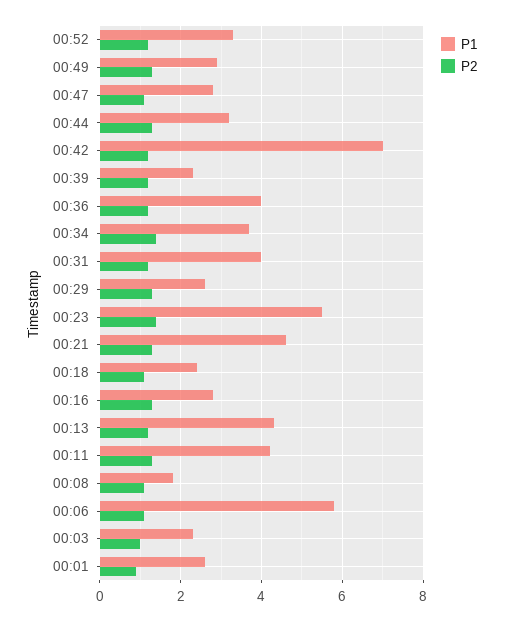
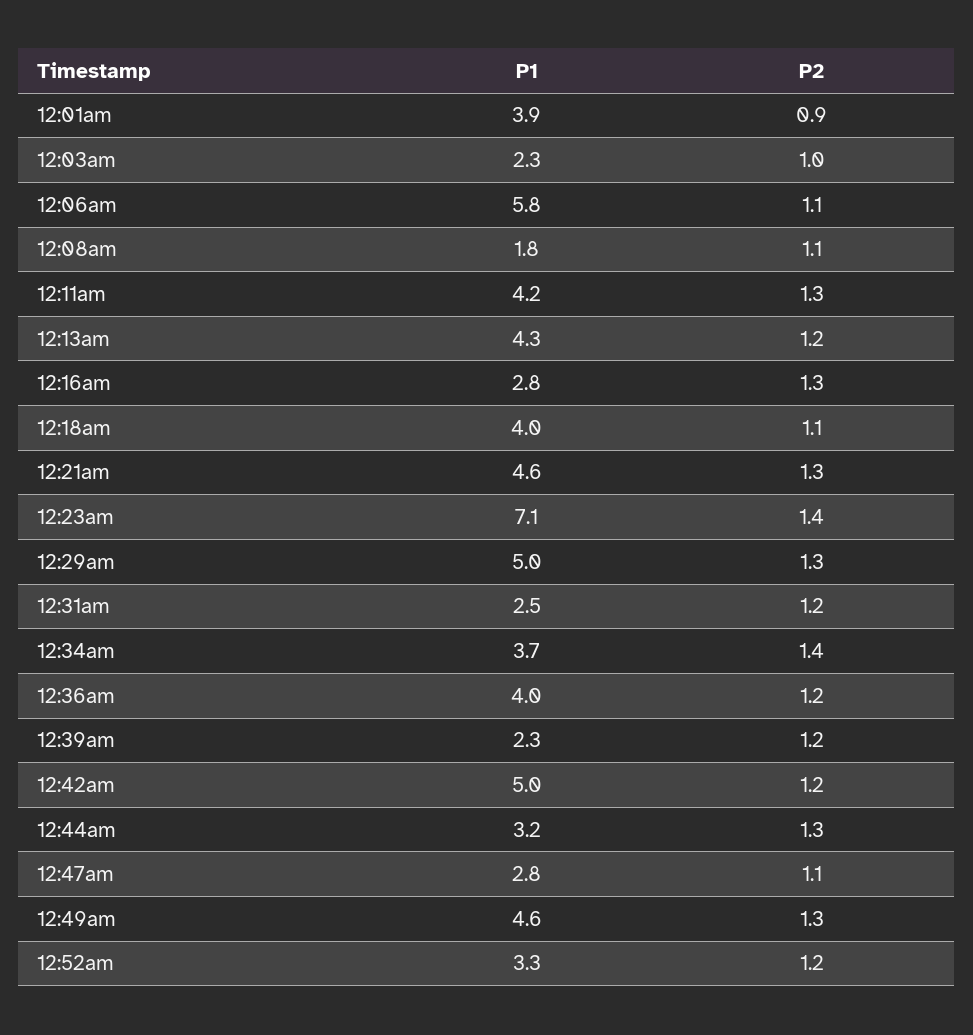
  {
    "P1": {
      "00:52": 3.3,
-     "00:49": 3,
+     "00:49": 4.6,
      "00:47": 2.8,
      "00:44": 3.2,
-     "00:42": 7,
+     "00:42": 5,
      "00:39": 2.3,
      "00:36": 4,
      "00:34": 3.7,
-     "00:31": 4,
+     "00:31": 2.5,
-     "00:29": 2.5,
+     "00:29": 5,
-     "00:23": 5.5,
+     "00:23": 7.1,
      "00:21": 4.6,
-     "00:18": 2.5,
+     "00:18": 4,
      "00:16": 2.8,
      "00:13": 4.3,
      "00:11": 4.2,
      "00:08": 1.8,
      "00:06": 5.8,
      "00:03": 2.3,
-     "00:01": 2.5
+     "00:01": 3.9
    },
    "P2": {
      "00:52": 1.2,
      "00:49": 1.3,
      "00:47": 1.1,
      "00:44": 1.3,
      "00:42": 1.2,
      "00:39": 1.2,
      "00:36": 1.2,
      "00:34": 1.4,
      "00:31": 1.2,
      "00:29": 1.3,
      "00:23": 1.4,
      "00:21": 1.3,
      "00:18": 1.1,
      "00:16": 1.3,
      "00:13": 1.2,
      "00:11": 1.3,
      "00:08": 1.1,
      "00:06": 1.1,
      "00:03": 1,
      "00:01": 0.9
    }
  }

